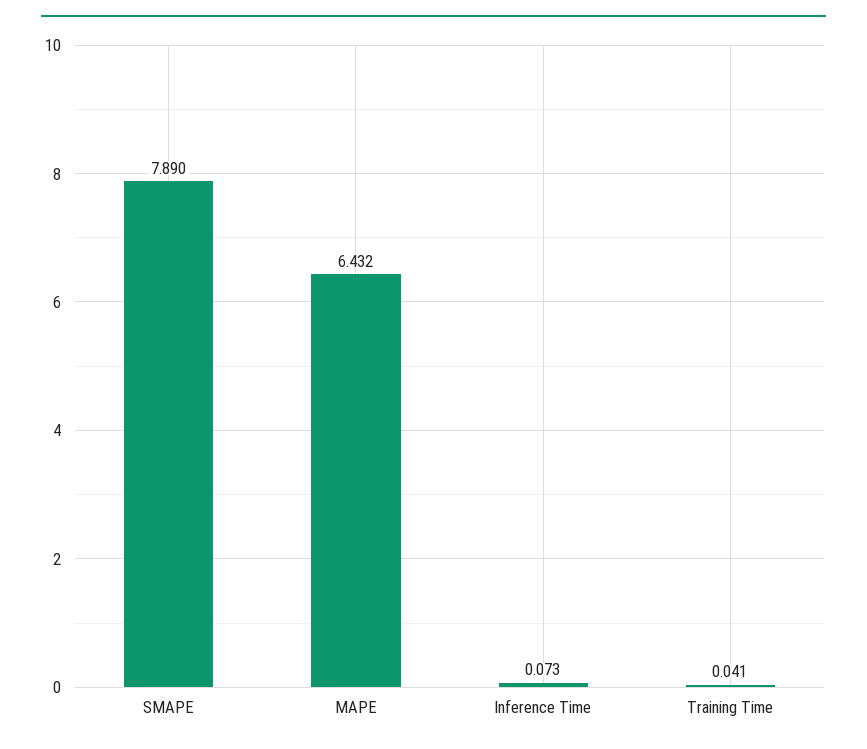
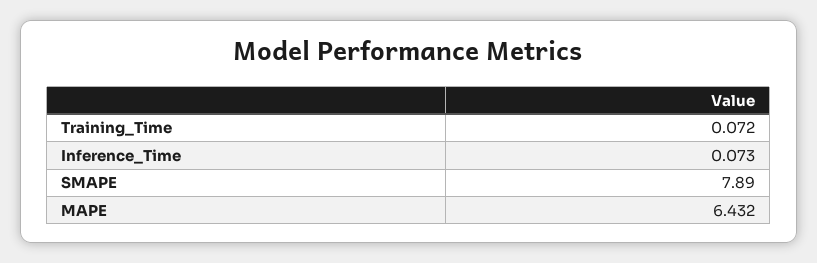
  {
    "SMAPE": 7.89,
    "MAPE": 6.432,
    "Inference Time": 0.073,
-   "Training Time": 0.041
+   "Training Time": 0.072
  }

